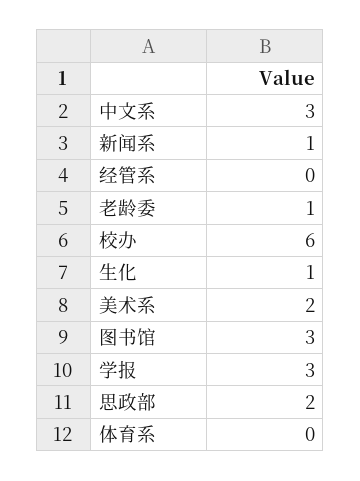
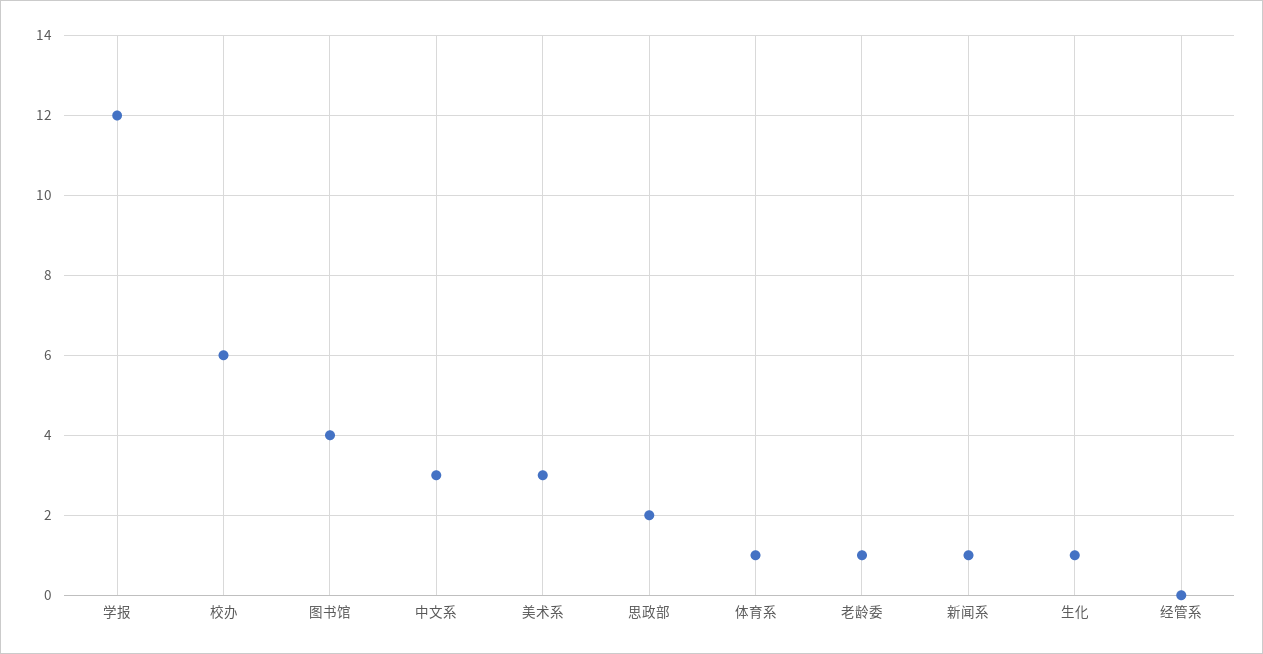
  {
    "中文系": 3,
    "新闻系": 1,
    "经管系": 0,
    "老龄委": 1,
    "校办": 6,
    "生化": 1,
-   "美术系": 2,
+   "美术系": 3,
-   "图书馆": 3,
+   "图书馆": 4,
-   "学报": 3,
+   "学报": 12,
    "思政部": 2,
-   "体育系": 0
+   "体育系": 1
  }

